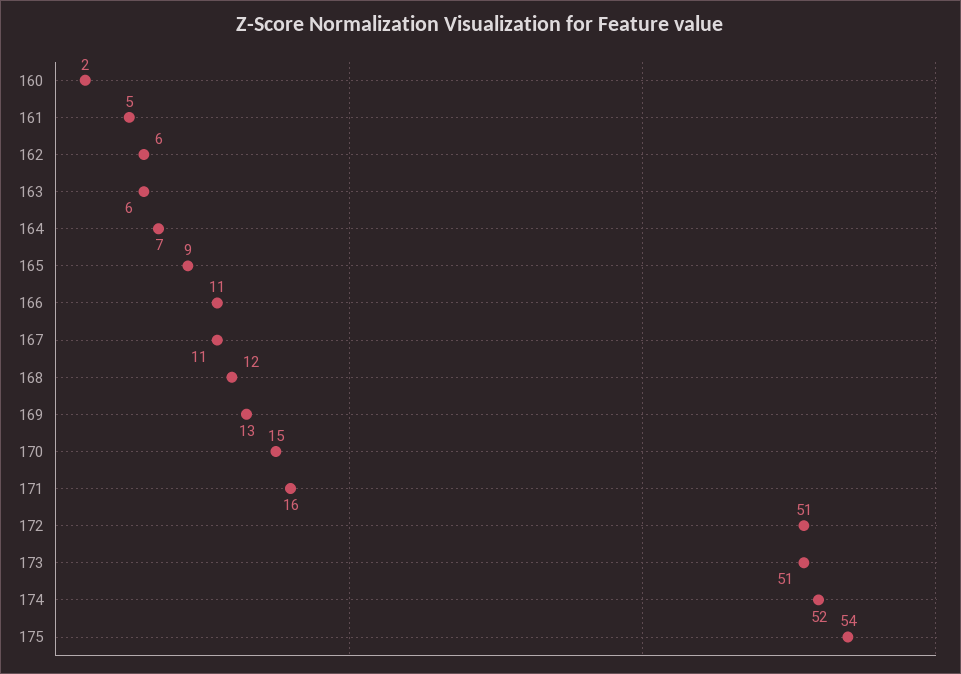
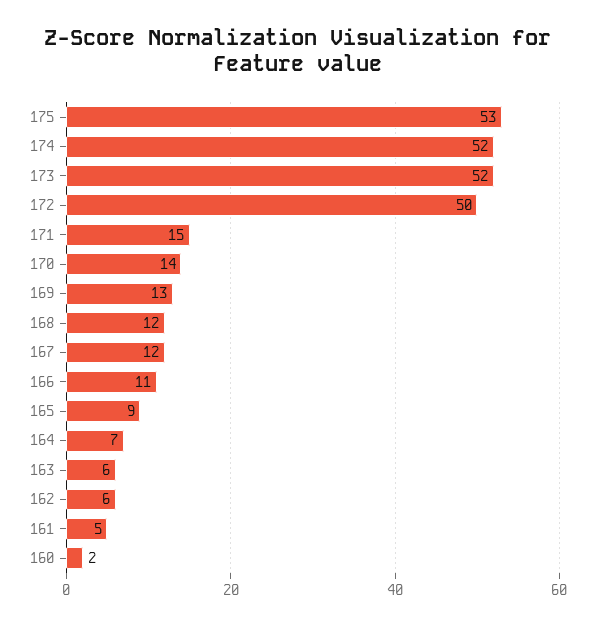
  {
    "160": 2,
    "161": 5,
    "162": 6,
    "163": 6,
    "164": 7,
    "165": 9,
    "166": 11,
-   "167": 11,
+   "167": 12,
    "168": 12,
    "169": 13,
-   "170": 15,
+   "170": 14,
-   "171": 16,
+   "171": 15,
-   "172": 51,
+   "172": 50,
-   "173": 51,
+   "173": 52,
    "174": 52,
-   "175": 54
+   "175": 53
  }

